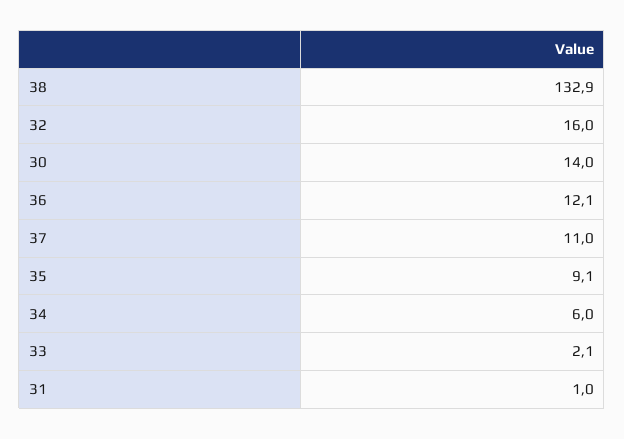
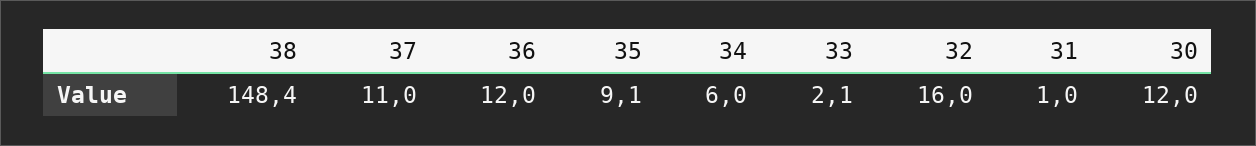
  {
-   "38": 132.9,
+   "38": 148.4,
    "32": 16,
-   "30": 14,
+   "30": 12,
-   "36": 12.1,
+   "36": 12,
    "37": 11,
    "35": 9.1,
    "34": 6,
    "33": 2.1,
    "31": 1
  }

